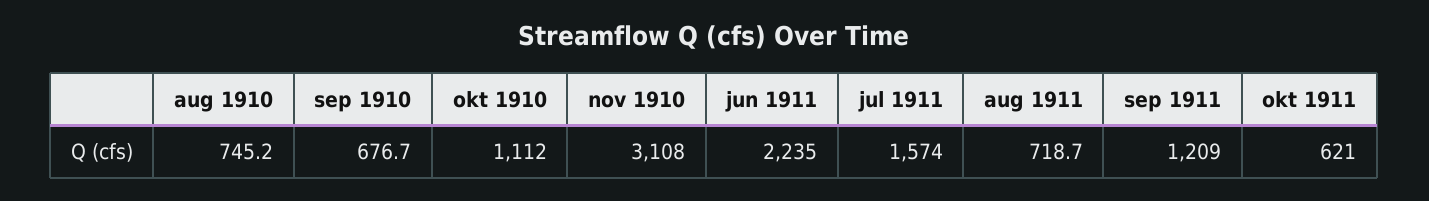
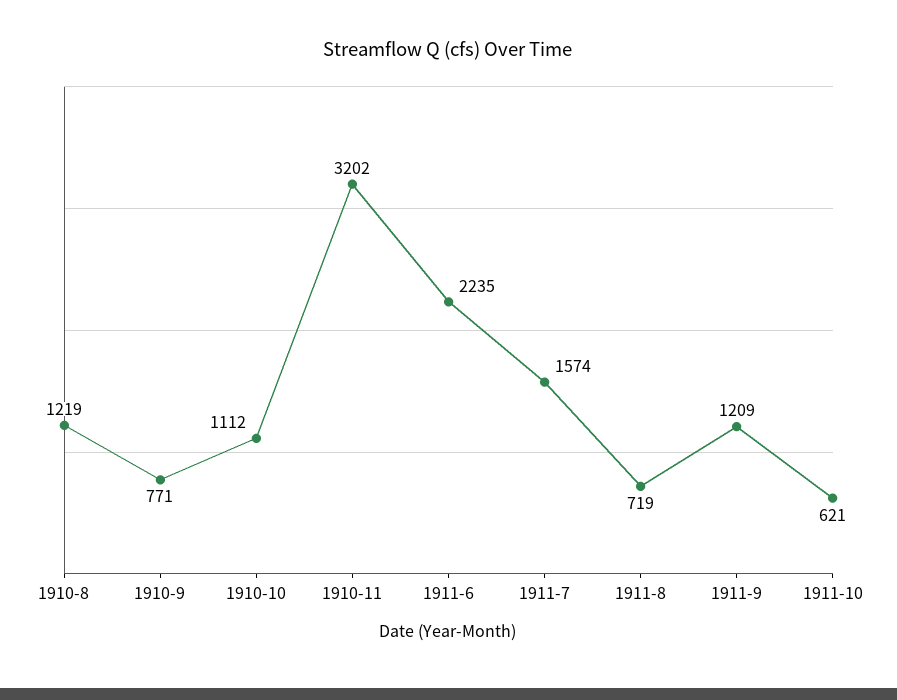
  {
-   "aug 1910": 745.2,
+   "aug 1910": 1219,
-   "sep 1910": 676.7,
+   "sep 1910": 771,
    "okt 1910": 1112,
-   "nov 1910": 3108,
+   "nov 1910": 3202,
    "jun 1911": 2235,
    "jul 1911": 1574,
    "aug 1911": 718.7,
    "sep 1911": 1209,
    "okt 1911": 621
  }

